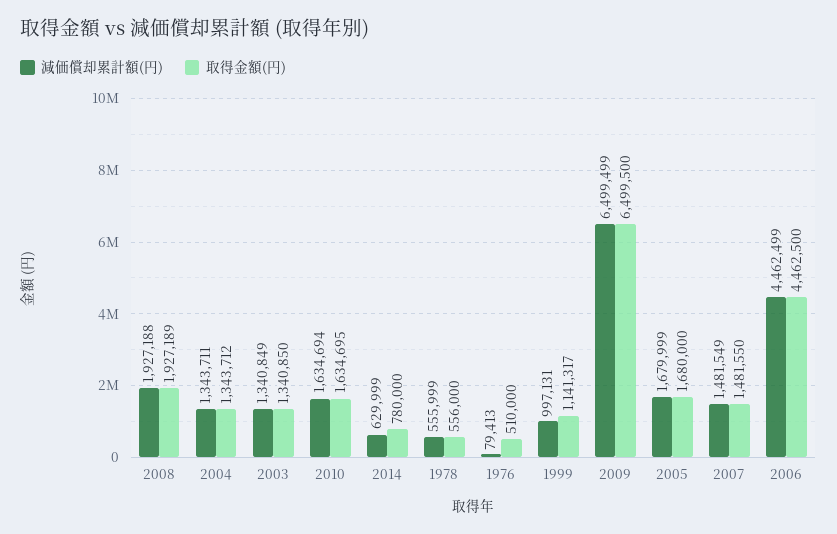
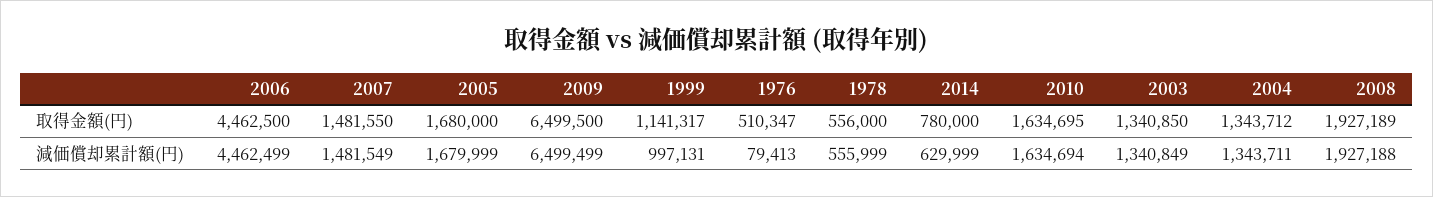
  {
    "減価償却累計額(円)": {
      "2008": 1927188,
      "2004": 1343711,
      "2003": 1340849,
      "2010": 1634694,
      "2014": 629999,
      "1978": 555999,
      "1976": 79413,
      "1999": 997131,
      "2009": 6499499,
      "2005": 1679999,
      "2007": 1481549,
      "2006": 4462499
    },
    "取得金額(円)": {
      "2008": 1927189,
      "2004": 1343712,
      "2003": 1340850,
      "2010": 1634695,
      "2014": 780000,
      "1978": 556000,
-     "1976": 510000,
+     "1976": 510347,
      "1999": 1141317,
      "2009": 6499500,
      "2005": 1680000,
      "2007": 1481550,
      "2006": 4462500
    }
  }

